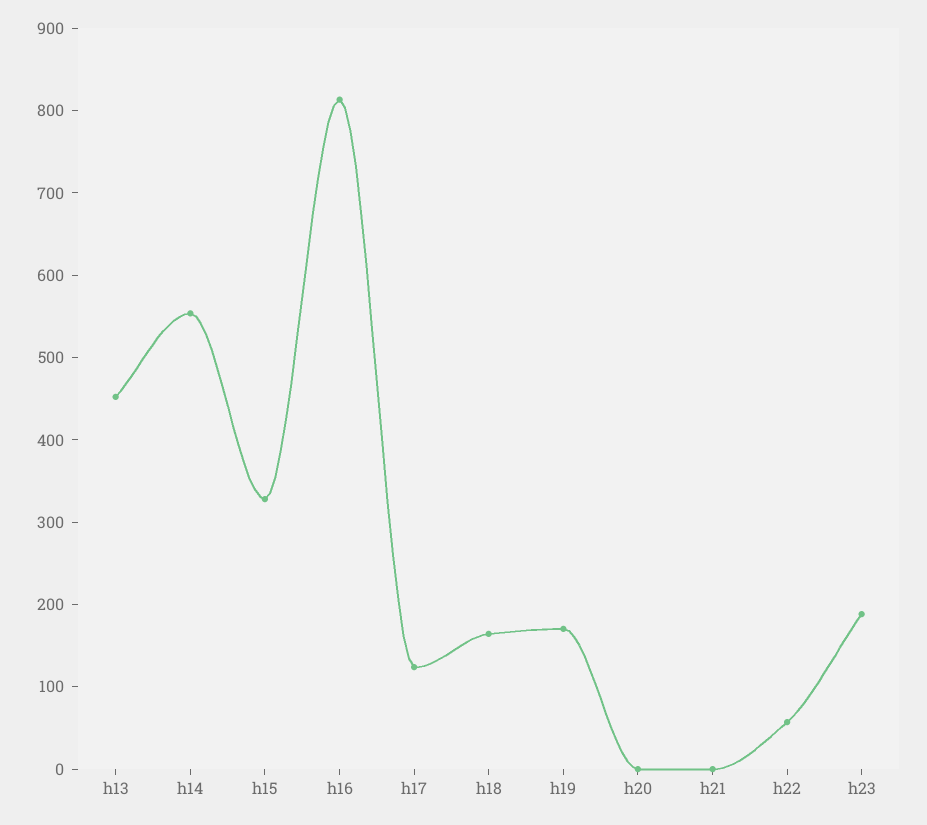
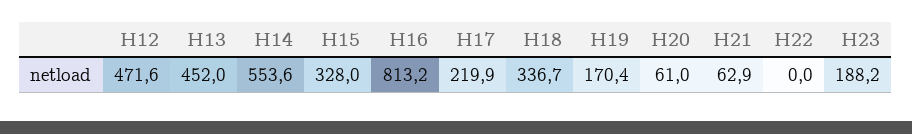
  {
    "h13": 452,
    "h14": 553.6,
    "h15": 328,
    "h16": 813.2,
-   "h17": 120,
+   "h17": 219.9,
-   "h18": 160,
+   "h18": 336.7,
    "h19": 170.4,
-   "h20": 0,
+   "h20": 61,
-   "h21": 0,
+   "h21": 62.9,
-   "h22": 60,
+   "h22": 0,
-   "h23": 188.2
+   "h23": 188.2,
+   "H12": 471.6
  }

